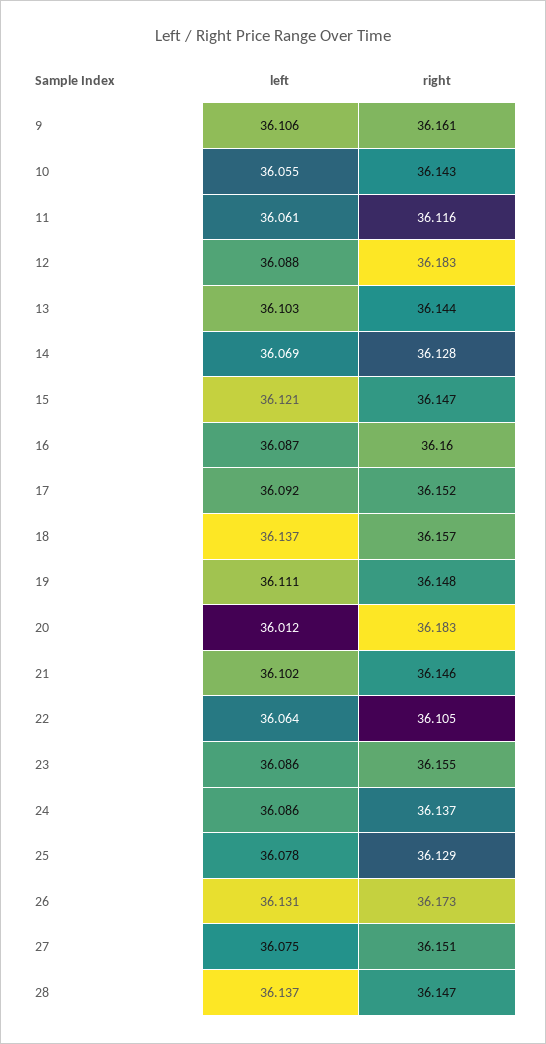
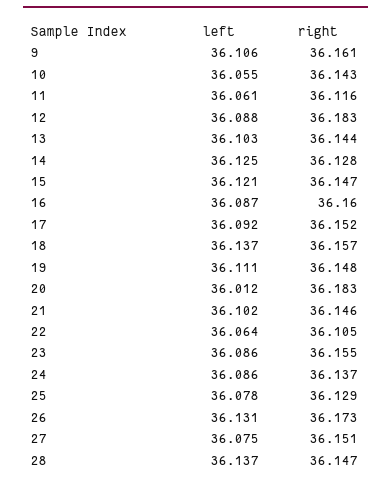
  {
    "left": {
      "9": 36.106,
      "10": 36.055,
      "11": 36.061,
      "12": 36.088,
      "13": 36.103,
-     "14": 36.069,
+     "14": 36.125,
      "15": 36.121,
      "16": 36.087,
      "17": 36.092,
      "18": 36.137,
      "19": 36.111,
      "20": 36.012,
      "21": 36.102,
      "22": 36.064,
      "23": 36.086,
      "24": 36.086,
      "25": 36.078,
      "26": 36.131,
      "27": 36.075,
      "28": 36.137
    },
    "right": {
      "9": 36.161,
      "10": 36.143,
      "11": 36.116,
      "12": 36.183,
      "13": 36.144,
      "14": 36.128,
      "15": 36.147,
      "16": 36.16,
      "17": 36.152,
      "18": 36.157,
      "19": 36.148,
      "20": 36.183,
      "21": 36.146,
      "22": 36.105,
      "23": 36.155,
      "24": 36.137,
      "25": 36.129,
      "26": 36.173,
      "27": 36.151,
      "28": 36.147
    }
  }

